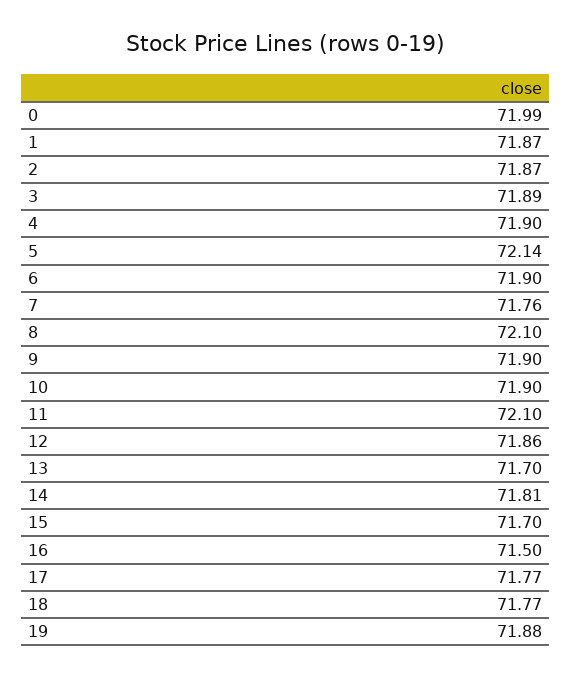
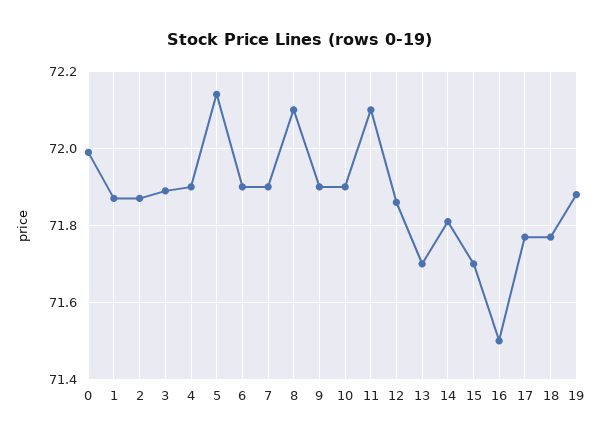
  {
    "0": 71.99,
    "1": 71.87,
    "2": 71.87,
    "3": 71.89,
    "4": 71.9,
    "5": 72.14,
    "6": 71.9,
-   "7": 71.76,
+   "7": 71.9,
    "8": 72.1,
    "9": 71.9,
    "10": 71.9,
    "11": 72.1,
    "12": 71.86,
    "13": 71.7,
    "14": 71.81,
    "15": 71.7,
    "16": 71.5,
    "17": 71.77,
    "18": 71.77,
    "19": 71.88
  }

